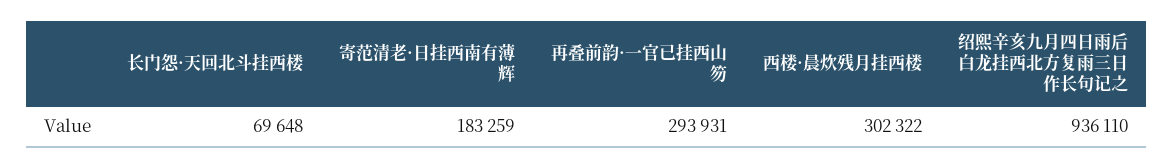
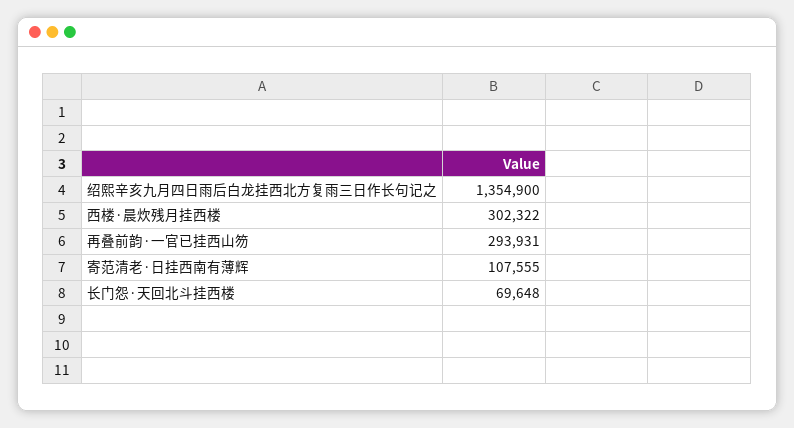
  {
    "长门怨·天回北斗挂西楼": 69648,
-   "寄范清老·日挂西南有薄辉": 183259,
+   "寄范清老·日挂西南有薄辉": 107555,
    "再叠前韵·一官已挂西山笏": 293931,
    "西楼·晨炊残月挂西楼": 302322,
-   "绍熙辛亥九月四日雨后白龙挂西北方复雨三日作长句记之": 936110
+   "绍熙辛亥九月四日雨后白龙挂西北方复雨三日作长句记之": 1354900
  }

